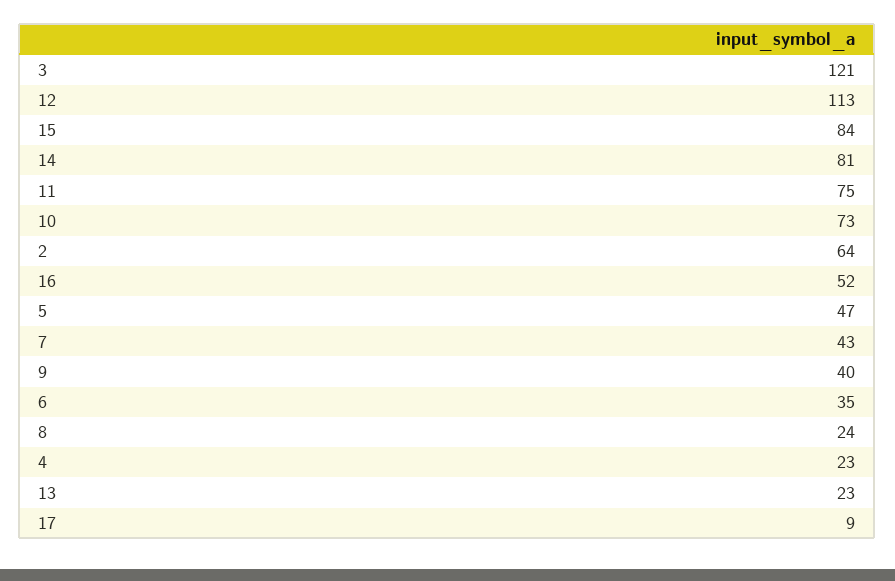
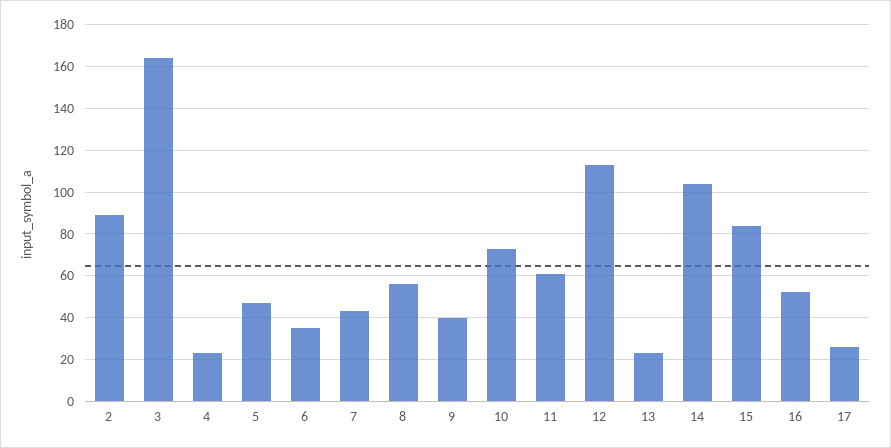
  {
-   "3": 121,
+   "3": 165,
    "12": 113,
    "15": 84,
-   "14": 81,
+   "14": 105,
-   "11": 75,
+   "11": 60,
    "10": 73,
-   "2": 64,
+   "2": 90,
    "16": 52,
    "5": 47,
    "7": 43,
    "9": 40,
    "6": 35,
-   "8": 24,
+   "8": 55,
    "4": 23,
    "13": 23,
-   "17": 9
+   "17": 25
  }

